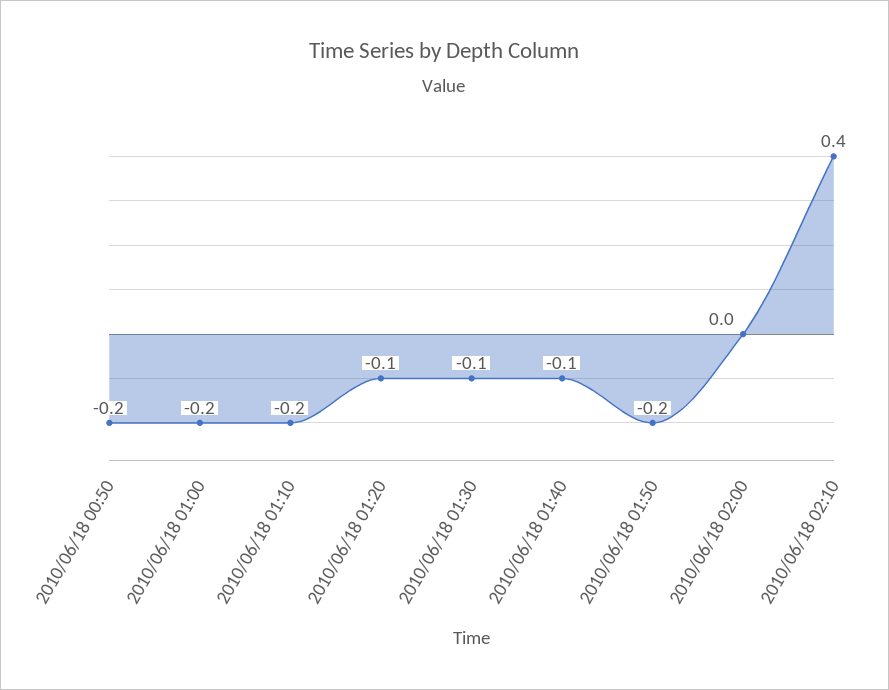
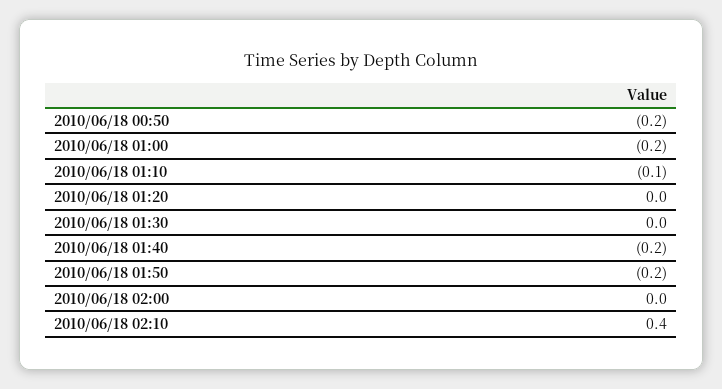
  {
    "2010/06/18 00:50": -0.2,
    "2010/06/18 01:00": -0.2,
-   "2010/06/18 01:10": -0.2,
+   "2010/06/18 01:10": -0.1,
-   "2010/06/18 01:20": -0.1,
+   "2010/06/18 01:20": 0,
-   "2010/06/18 01:30": -0.1,
+   "2010/06/18 01:30": 0,
-   "2010/06/18 01:40": -0.1,
+   "2010/06/18 01:40": -0.2,
    "2010/06/18 01:50": -0.2,
    "2010/06/18 02:00": 0,
    "2010/06/18 02:10": 0.4
  }

